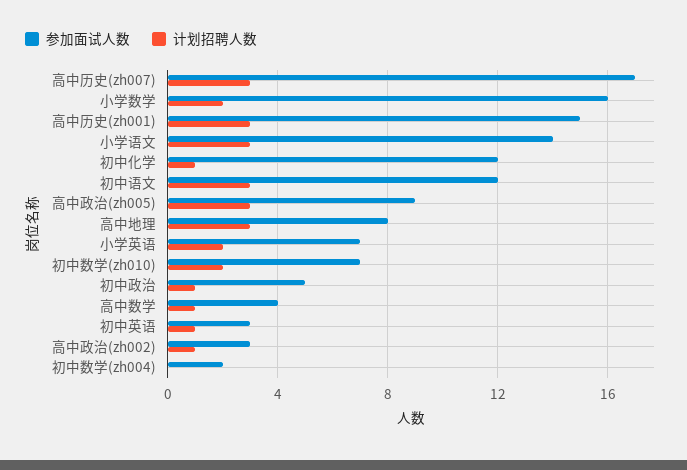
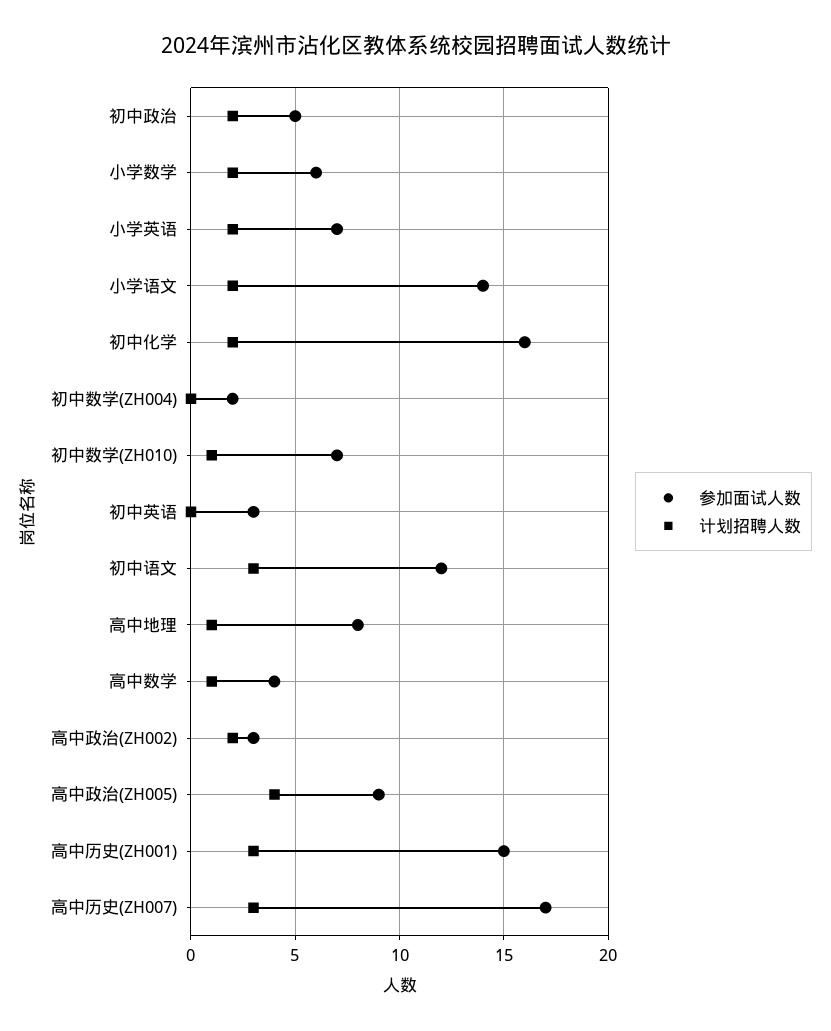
  {
    "参加面试人数": {
      "高中历史(zh007)": 17,
-     "小学数学": 16,
+     "小学数学": 6,
      "高中历史(zh001)": 15,
      "小学语文": 14,
-     "初中化学": 12,
+     "初中化学": 16,
      "初中语文": 12,
      "高中政治(zh005)": 9,
      "高中地理": 8,
      "小学英语": 7,
      "初中数学(zh010)": 7,
      "初中政治": 5,
      "高中数学": 4,
      "初中英语": 3,
      "高中政治(zh002)": 3,
      "初中数学(zh004)": 2
    },
    "计划招聘人数": {
      "高中历史(zh007)": 3,
      "小学数学": 2,
      "高中历史(zh001)": 3,
-     "小学语文": 3,
+     "小学语文": 2,
-     "初中化学": 1,
+     "初中化学": 2,
      "初中语文": 3,
-     "高中政治(zh005)": 3,
+     "高中政治(zh005)": 4,
-     "高中地理": 3,
+     "高中地理": 1,
      "小学英语": 2,
-     "初中数学(zh010)": 2,
+     "初中数学(zh010)": 1,
-     "初中政治": 1,
+     "初中政治": 2,
      "高中数学": 1,
-     "初中英语": 1,
+     "初中英语": 0,
-     "高中政治(zh002)": 1,
+     "高中政治(zh002)": 2,
      "初中数学(zh004)": 0
    }
  }

